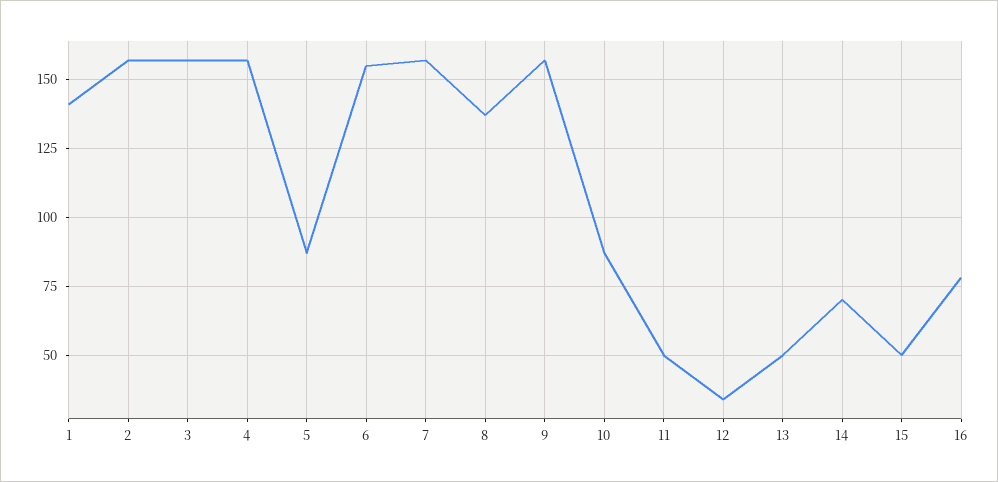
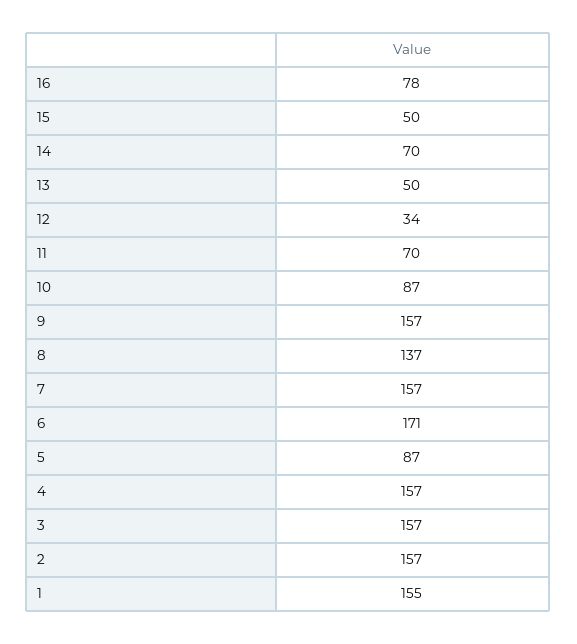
  {
-   "1": 140,
+   "1": 155,
    "2": 157,
    "3": 157,
    "4": 157,
    "5": 87,
-   "6": 155,
+   "6": 171,
    "7": 157,
    "8": 137,
    "9": 157,
    "10": 87,
-   "11": 50,
+   "11": 70,
    "12": 34,
    "13": 50,
    "14": 70,
    "15": 50,
    "16": 78
  }

